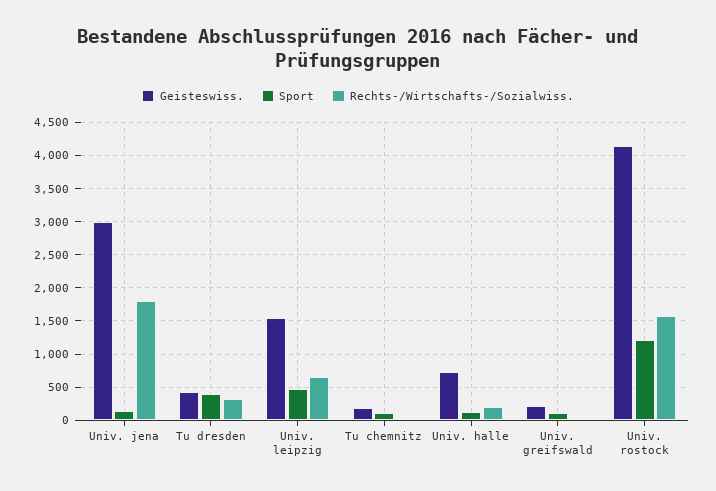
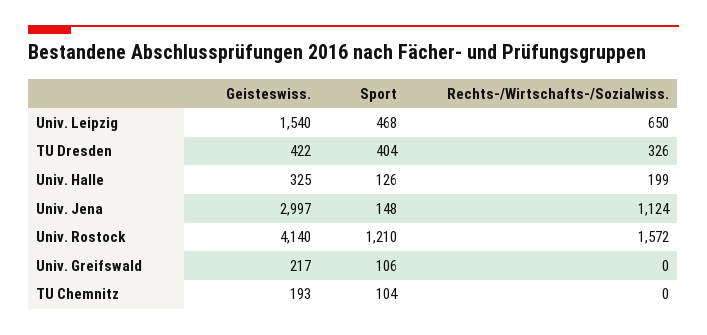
  {
    "Geisteswiss.": {
      "Univ. jena": 2997,
      "Tu dresden": 422,
      "Univ. leipzig": 1540,
      "Tu chemnitz": 193,
-     "Univ. halle": 700,
+     "Univ. halle": 325,
      "Univ. greifswald": 217,
      "Univ. rostock": 4140
    },
    "Sport": {
      "Univ. jena": 148,
      "Tu dresden": 404,
      "Univ. leipzig": 468,
      "Tu chemnitz": 104,
      "Univ. halle": 126,
      "Univ. greifswald": 106,
      "Univ. rostock": 1210
    },
    "Rechts-/Wirtschafts-/Sozialwiss.": {
-     "Univ. jena": 1800,
+     "Univ. jena": 1124,
      "Tu dresden": 326,
      "Univ. leipzig": 650,
      "Tu chemnitz": 0,
      "Univ. halle": 199,
      "Univ. greifswald": 0,
      "Univ. rostock": 1572
    }
  }

